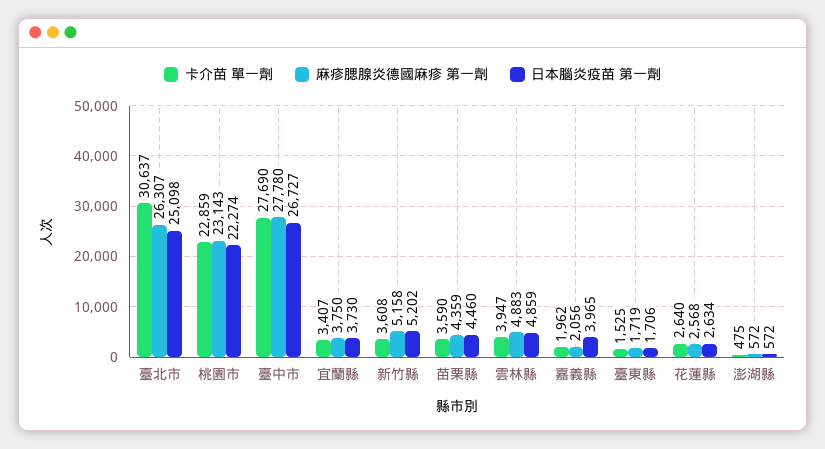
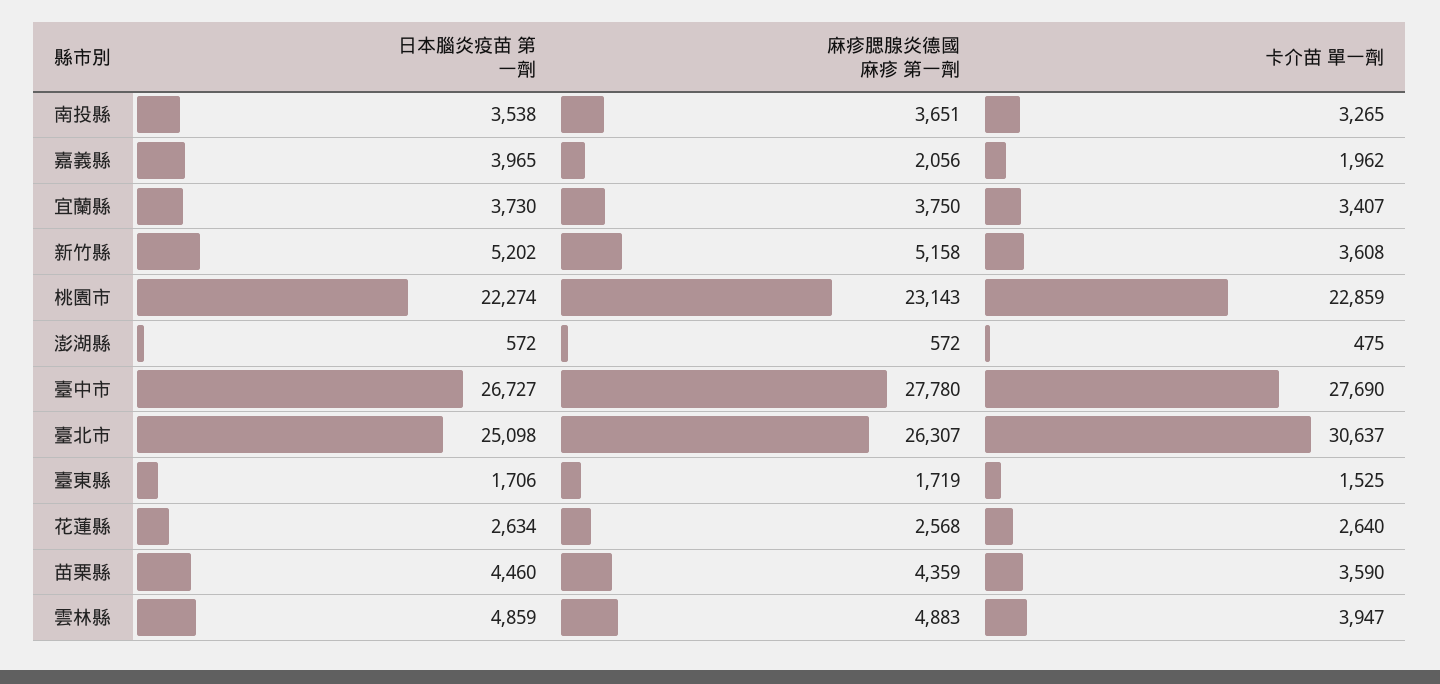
  {
    "卡介苗 單一劑": {
      "臺北市": 30637,
      "桃園市": 22859,
      "臺中市": 27690,
      "宜蘭縣": 3407,
      "新竹縣": 3608,
      "苗栗縣": 3590,
      "雲林縣": 3947,
      "嘉義縣": 1962,
      "臺東縣": 1525,
      "花蓮縣": 2640,
-     "澎湖縣": 475
+     "澎湖縣": 475,
+     "南投縣": 3265
    },
    "麻疹腮腺炎德國麻疹 第一劑": {
      "臺北市": 26307,
      "桃園市": 23143,
      "臺中市": 27780,
      "宜蘭縣": 3750,
      "新竹縣": 5158,
      "苗栗縣": 4359,
      "雲林縣": 4883,
      "嘉義縣": 2056,
      "臺東縣": 1719,
      "花蓮縣": 2568,
-     "澎湖縣": 572
+     "澎湖縣": 572,
+     "南投縣": 3651
    },
    "日本腦炎疫苗 第一劑": {
      "臺北市": 25098,
      "桃園市": 22274,
      "臺中市": 26727,
      "宜蘭縣": 3730,
      "新竹縣": 5202,
      "苗栗縣": 4460,
      "雲林縣": 4859,
      "嘉義縣": 3965,
      "臺東縣": 1706,
      "花蓮縣": 2634,
-     "澎湖縣": 572
+     "澎湖縣": 572,
+     "南投縣": 3538
    }
  }

